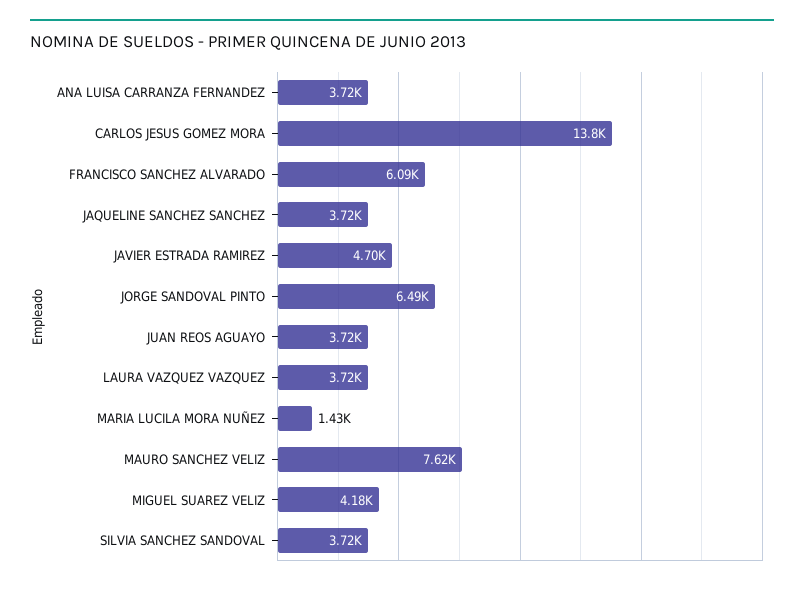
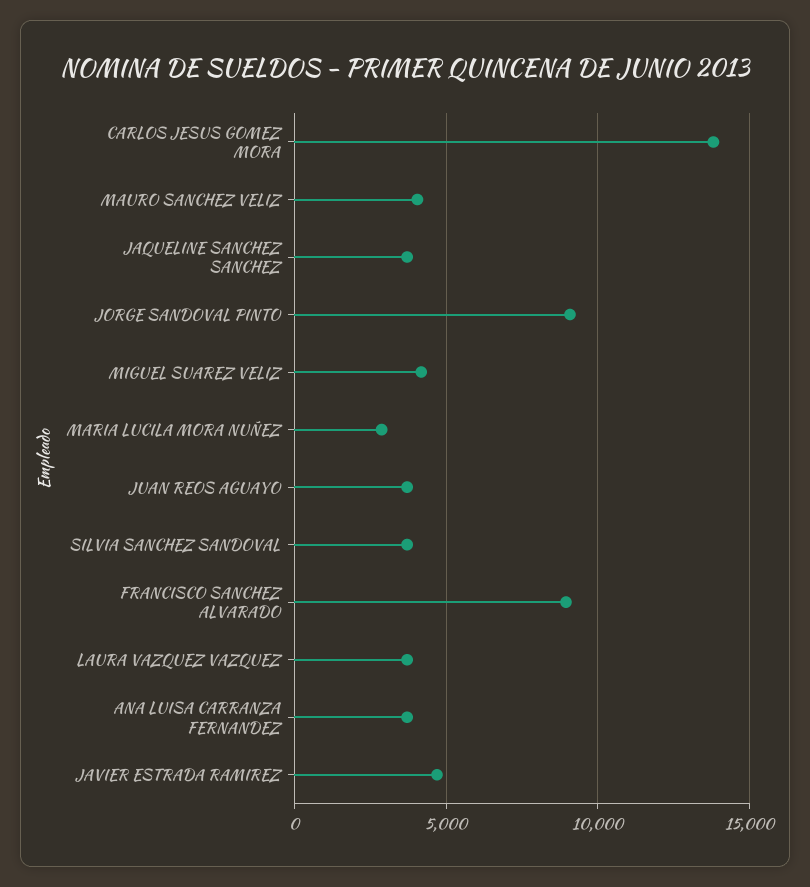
  {
    "ANA LUISA CARRANZA FERNANDEZ": 3720,
    "CARLOS JESUS GOMEZ MORA": 13800,
-   "FRANCISCO SANCHEZ ALVARADO": 6090,
+   "FRANCISCO SANCHEZ ALVARADO": 9000,
    "JAQUELINE SANCHEZ SANCHEZ": 3720,
    "JAVIER ESTRADA RAMIREZ": 4700,
-   "JORGE SANDOVAL PINTO": 6490,
+   "JORGE SANDOVAL PINTO": 9000,
    "JUAN REOS AGUAYO": 3720,
    "LAURA VAZQUEZ VAZQUEZ": 3720,
-   "MARIA LUCILA MORA NUÑEZ": 1430,
+   "MARIA LUCILA MORA NUÑEZ": 3000,
-   "MAURO SANCHEZ VELIZ": 7620,
+   "MAURO SANCHEZ VELIZ": 4000,
    "MIGUEL SUAREZ VELIZ": 4180,
    "SILVIA SANCHEZ SANDOVAL": 3720
  }

